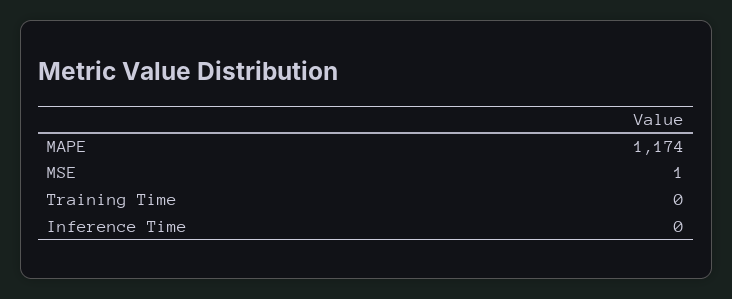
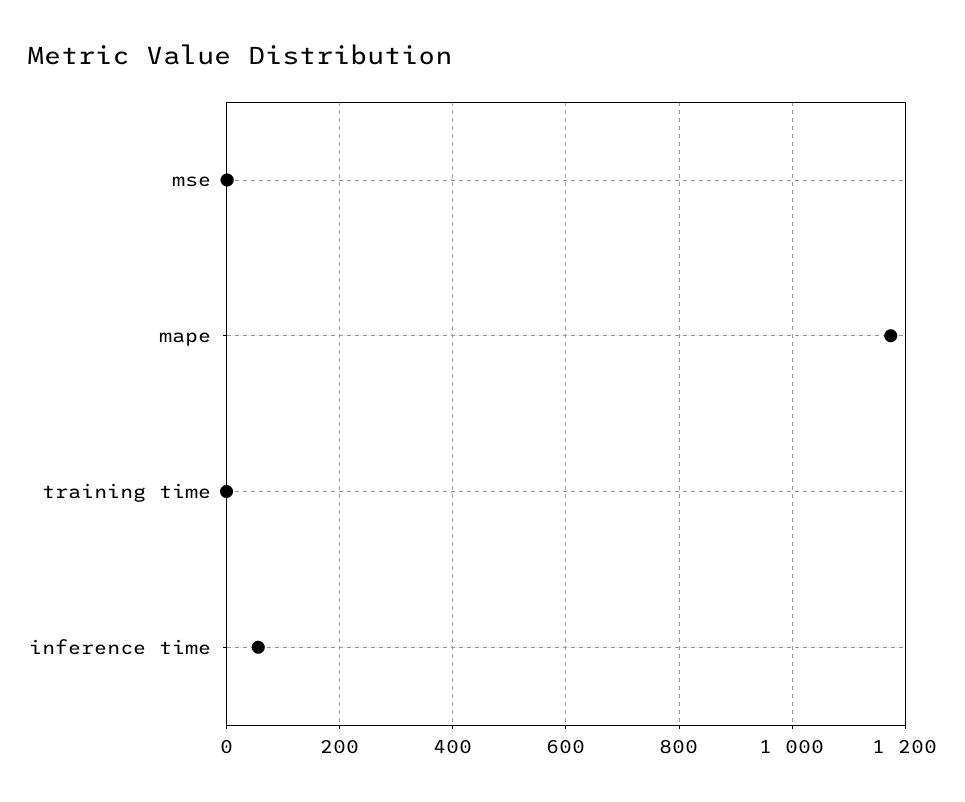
  {
    "MAPE": 1174,
    "MSE": 1,
    "Training Time": 0,
-   "Inference Time": 0
+   "Inference Time": 60
  }

